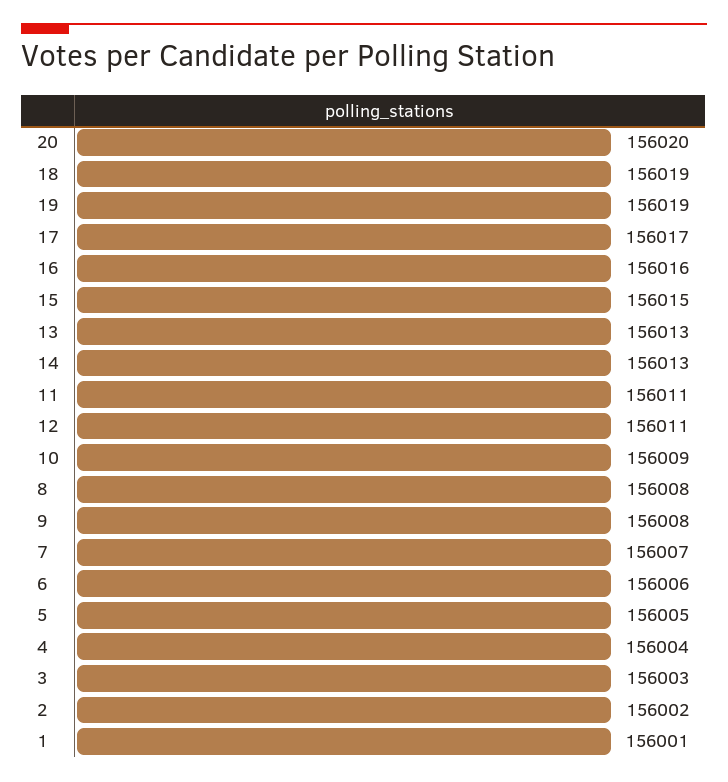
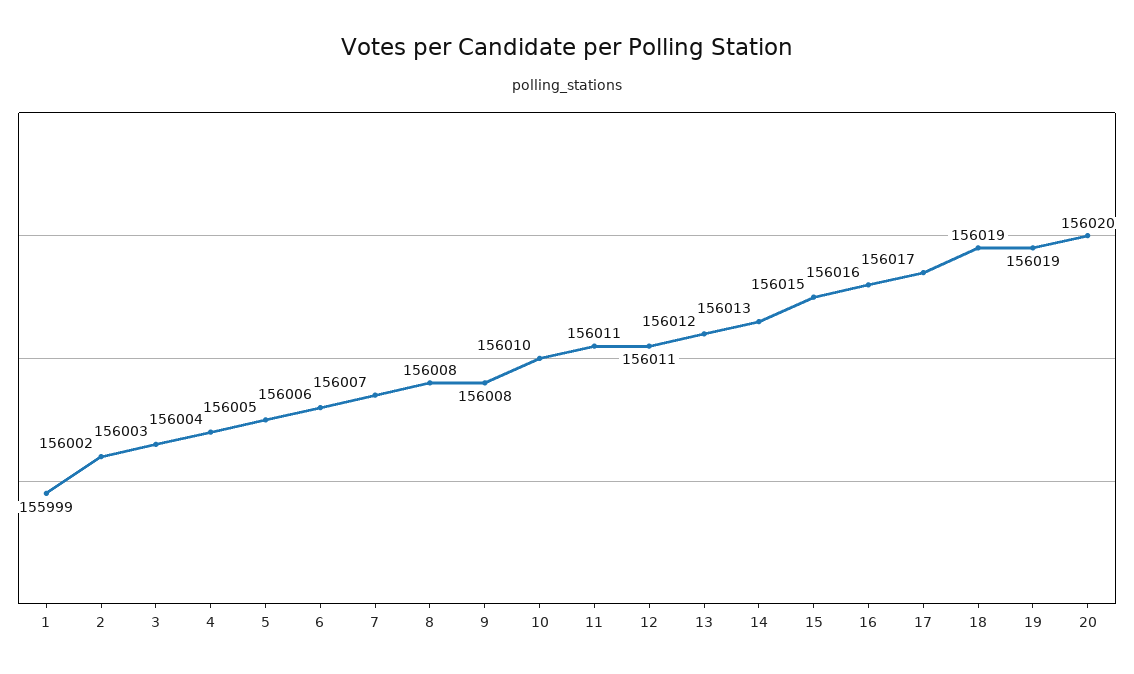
  {
    "20": 156020,
    "18": 156019,
    "19": 156019,
    "17": 156017,
    "16": 156016,
    "15": 156015,
-   "13": 156013,
+   "13": 156012,
    "14": 156013,
    "11": 156011,
    "12": 156011,
-   "10": 156009,
+   "10": 156010,
    "8": 156008,
    "9": 156008,
    "7": 156007,
    "6": 156006,
    "5": 156005,
    "4": 156004,
    "3": 156003,
    "2": 156002,
-   "1": 156001
+   "1": 155999
  }

